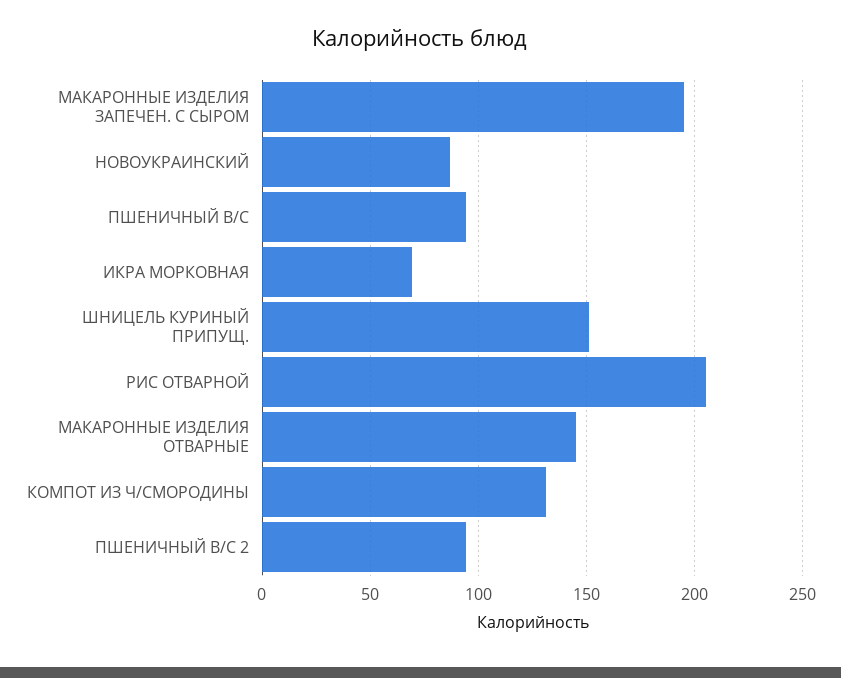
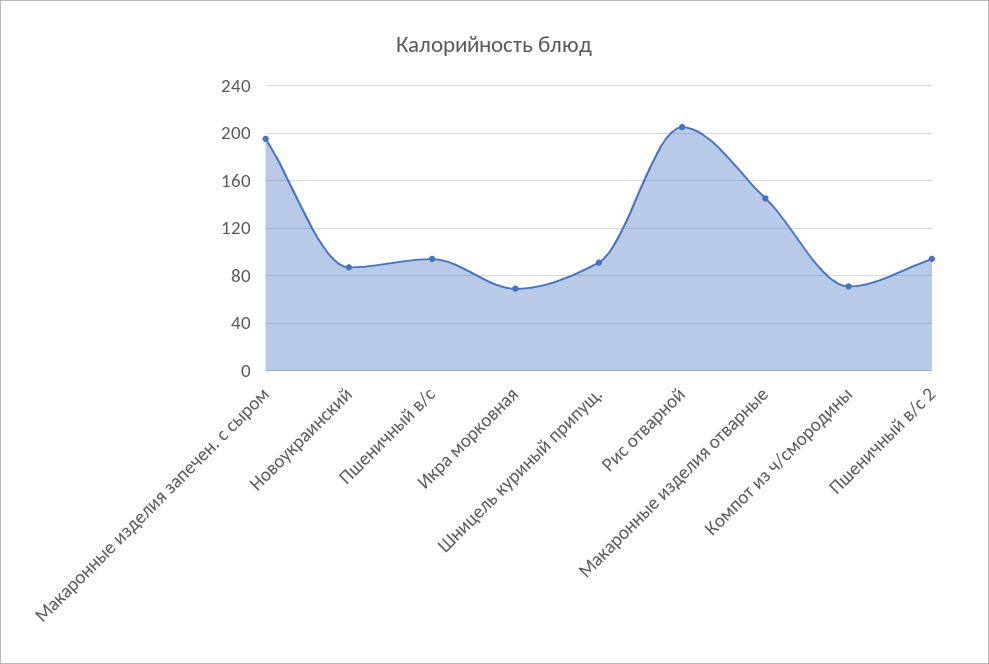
  {
    "МАКАРОННЫЕ ИЗДЕЛИЯ ЗАПЕЧЕН. С СЫРОМ": 195,
    "НОВОУКРАИНСКИЙ": 85,
    "ПШЕНИЧНЫЙ В/С": 95,
    "ИКРА МОРКОВНАЯ": 70,
-   "ШНИЦЕЛЬ КУРИНЫЙ ПРИПУЩ.": 150,
+   "ШНИЦЕЛЬ КУРИНЫЙ ПРИПУЩ.": 90,
    "РИС ОТВАРНОЙ": 205,
    "МАКАРОННЫЕ ИЗДЕЛИЯ ОТВАРНЫЕ": 145,
-   "КОМПОТ ИЗ Ч/СМОРОДИНЫ": 130,
+   "КОМПОТ ИЗ Ч/СМОРОДИНЫ": 70,
    "ПШЕНИЧНЫЙ В/С 2": 95
  }

